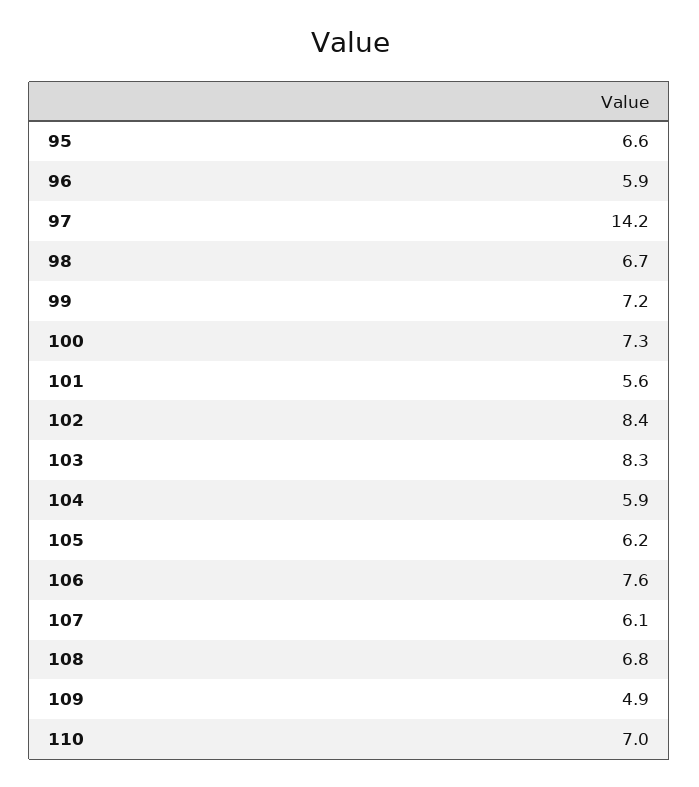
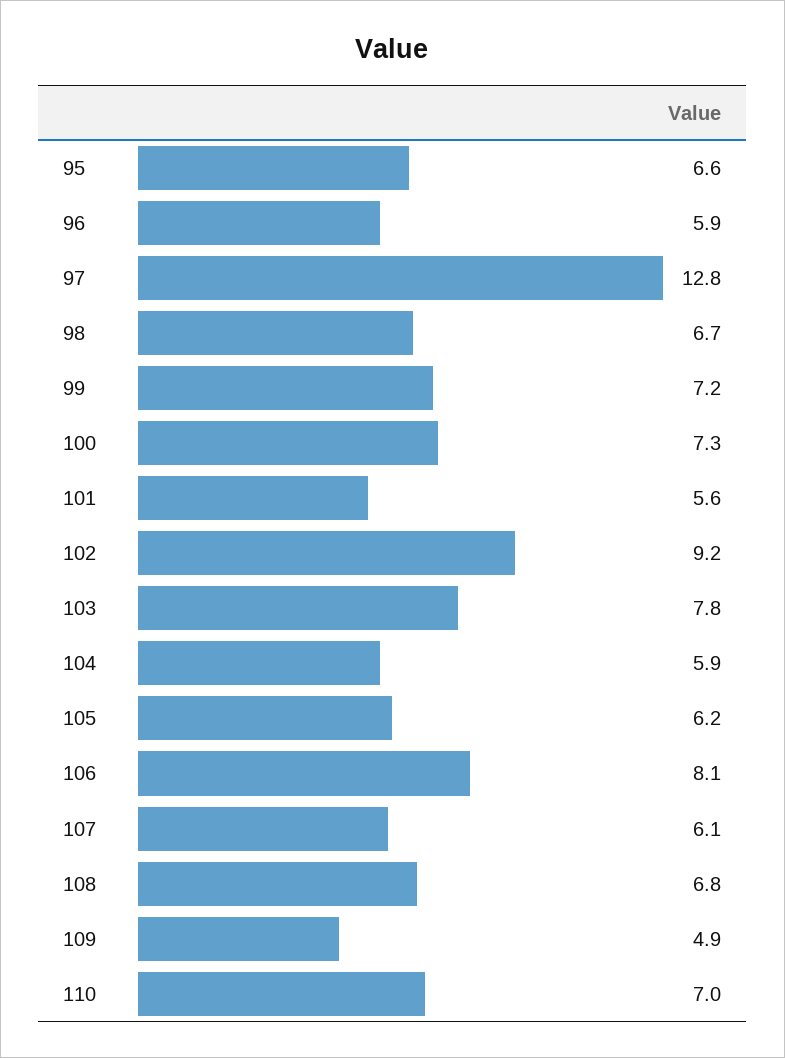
  {
    "95": 6.6,
    "96": 5.9,
-   "97": 14.2,
+   "97": 12.8,
    "98": 6.7,
    "99": 7.2,
    "100": 7.3,
    "101": 5.6,
-   "102": 8.4,
+   "102": 9.2,
-   "103": 8.3,
+   "103": 7.8,
    "104": 5.9,
    "105": 6.2,
-   "106": 7.6,
+   "106": 8.1,
    "107": 6.1,
    "108": 6.8,
    "109": 4.9,
    "110": 7
  }

